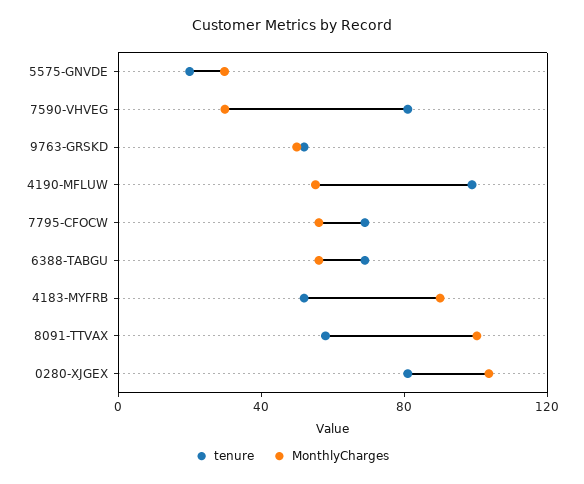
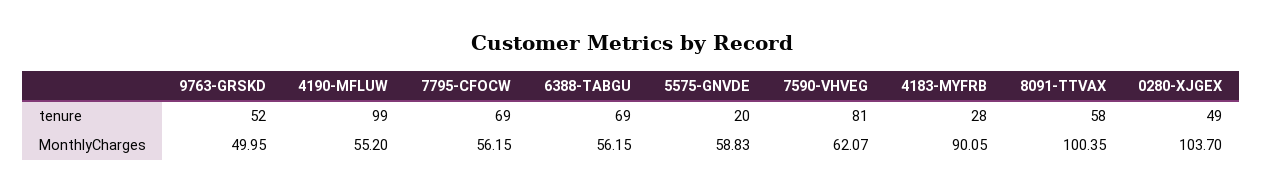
  {
    "tenure": {
      "5575-GNVDE": 20,
      "7590-VHVEG": 81,
      "9763-GRSKD": 52,
      "4190-MFLUW": 99,
      "7795-CFOCW": 69,
      "6388-TABGU": 69,
-     "4183-MYFRB": 50,
+     "4183-MYFRB": 28,
      "8091-TTVAX": 58,
-     "0280-XJGEX": 80
+     "0280-XJGEX": 49
    },
    "MonthlyCharges": {
-     "5575-GNVDE": 30,
+     "5575-GNVDE": 58.83,
-     "7590-VHVEG": 30,
+     "7590-VHVEG": 62.07,
      "9763-GRSKD": 49.95,
      "4190-MFLUW": 55.2,
      "7795-CFOCW": 56.15,
      "6388-TABGU": 56.15,
      "4183-MYFRB": 90.05,
      "8091-TTVAX": 100.35,
      "0280-XJGEX": 103.7
    }
  }

